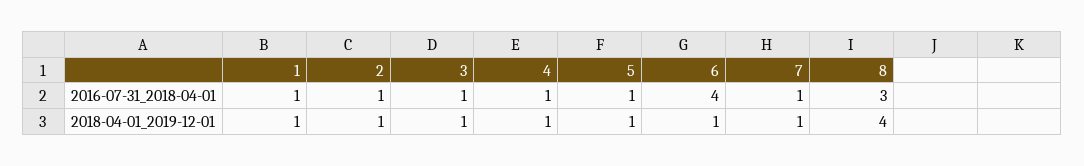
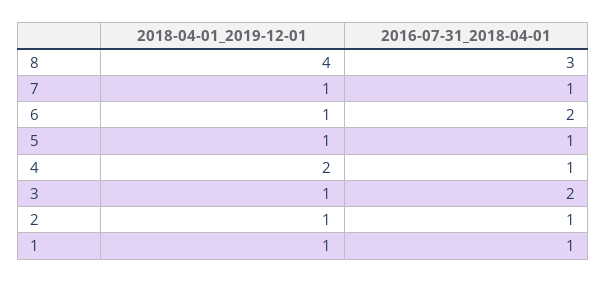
  {
    "1": {
      "2016-07-31_2018-04-01": 1,
      "2018-04-01_2019-12-01": 1
    },
    "2": {
      "2016-07-31_2018-04-01": 1,
      "2018-04-01_2019-12-01": 1
    },
    "3": {
-     "2016-07-31_2018-04-01": 1,
+     "2016-07-31_2018-04-01": 2,
      "2018-04-01_2019-12-01": 1
    },
    "4": {
      "2016-07-31_2018-04-01": 1,
-     "2018-04-01_2019-12-01": 1
+     "2018-04-01_2019-12-01": 2
    },
    "5": {
      "2016-07-31_2018-04-01": 1,
      "2018-04-01_2019-12-01": 1
    },
    "6": {
-     "2016-07-31_2018-04-01": 4,
+     "2016-07-31_2018-04-01": 2,
      "2018-04-01_2019-12-01": 1
    },
    "7": {
      "2016-07-31_2018-04-01": 1,
      "2018-04-01_2019-12-01": 1
    },
    "8": {
      "2016-07-31_2018-04-01": 3,
      "2018-04-01_2019-12-01": 4
    }
  }

